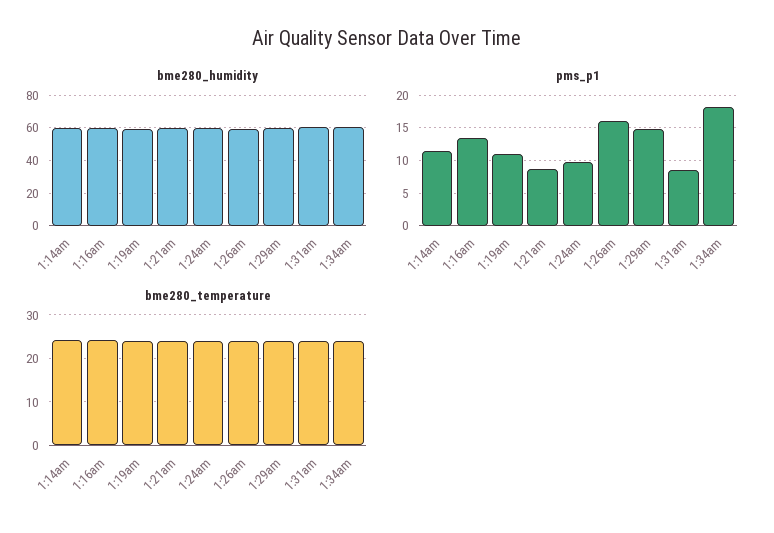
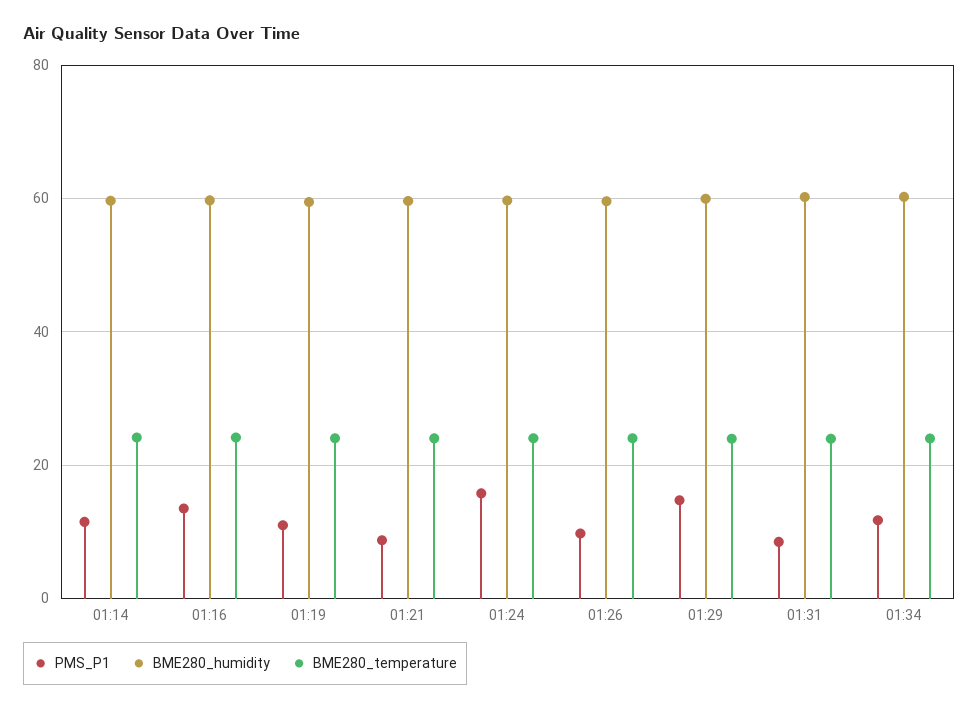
  {
    "bme280_humidity": {
      "1:14am": 60,
      "1:16am": 60,
      "1:19am": 60,
      "1:21am": 60,
      "1:24am": 60,
      "1:26am": 60,
      "1:29am": 60,
      "1:31am": 60,
      "1:34am": 60
    },
    "pms_p1": {
      "1:14am": 12,
      "1:16am": 14,
      "1:19am": 11,
      "1:21am": 9,
-     "1:24am": 10,
+     "1:24am": 16,
-     "1:26am": 16,
+     "1:26am": 10,
      "1:29am": 15,
      "1:31am": 9,
-     "1:34am": 18
+     "1:34am": 12
    },
    "bme280_temperature": {
      "1:14am": 24,
      "1:16am": 24,
      "1:19am": 24,
      "1:21am": 24,
      "1:24am": 24,
      "1:26am": 24,
      "1:29am": 24,
      "1:31am": 24,
      "1:34am": 24
    }
  }

